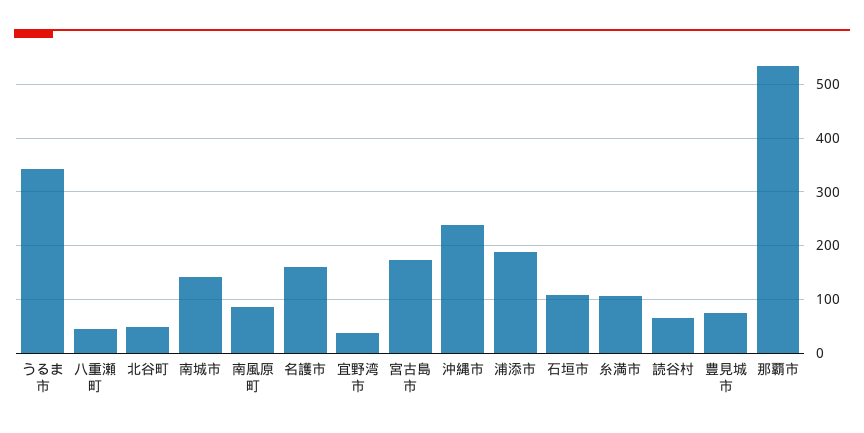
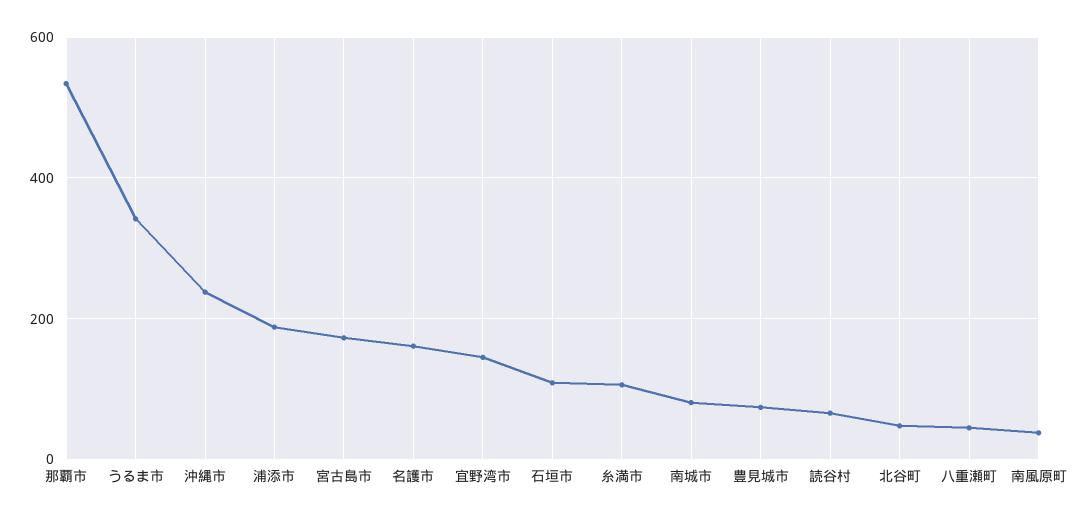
  {
    "うるま市": 340,
    "八重瀬町": 40,
    "北谷町": 40,
-   "南城市": 140,
+   "南城市": 80,
-   "南風原町": 80,
+   "南風原町": 40,
    "名護市": 160,
-   "宜野湾市": 40,
+   "宜野湾市": 140,
    "宮古島市": 180,
    "沖縄市": 240,
    "浦添市": 180,
    "石垣市": 100,
    "糸満市": 100,
    "読谷村": 60,
    "豊見城市": 80,
    "那覇市": 540
  }

